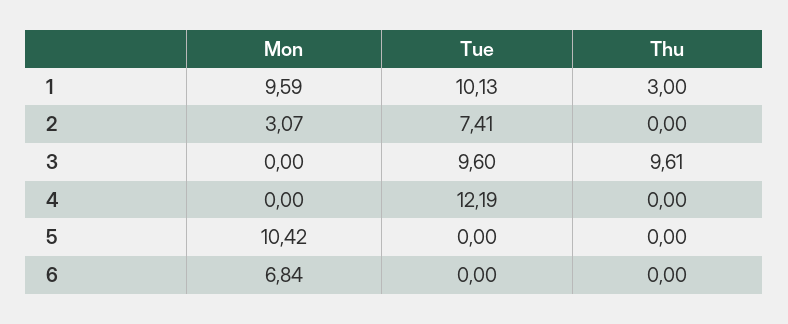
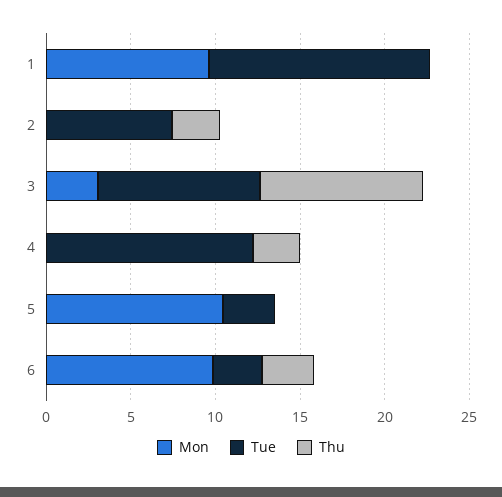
  {
    "Mon": {
      "1": 9.59,
-     "2": 3.07,
+     "2": 0,
-     "3": 0,
+     "3": 3,
      "4": 0,
      "5": 10.42,
-     "6": 6.84
+     "6": 10
    },
    "Tue": {
-     "1": 10.13,
+     "1": 13,
      "2": 7.41,
      "3": 9.6,
      "4": 12.19,
-     "5": 0,
+     "5": 3,
-     "6": 0
+     "6": 3
    },
    "Thu": {
-     "1": 3,
+     "1": 0,
-     "2": 0,
+     "2": 3,
      "3": 9.61,
-     "4": 0,
+     "4": 3,
      "5": 0,
-     "6": 0
+     "6": 3
    }
  }

